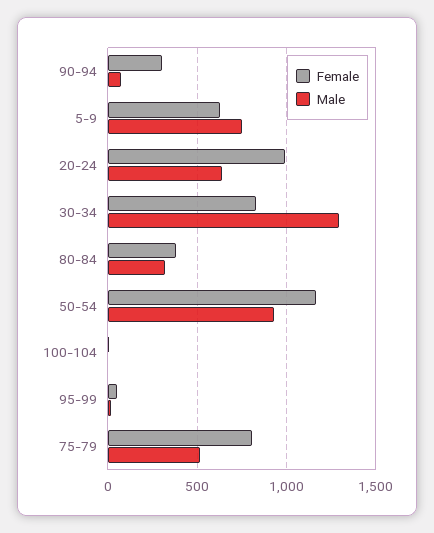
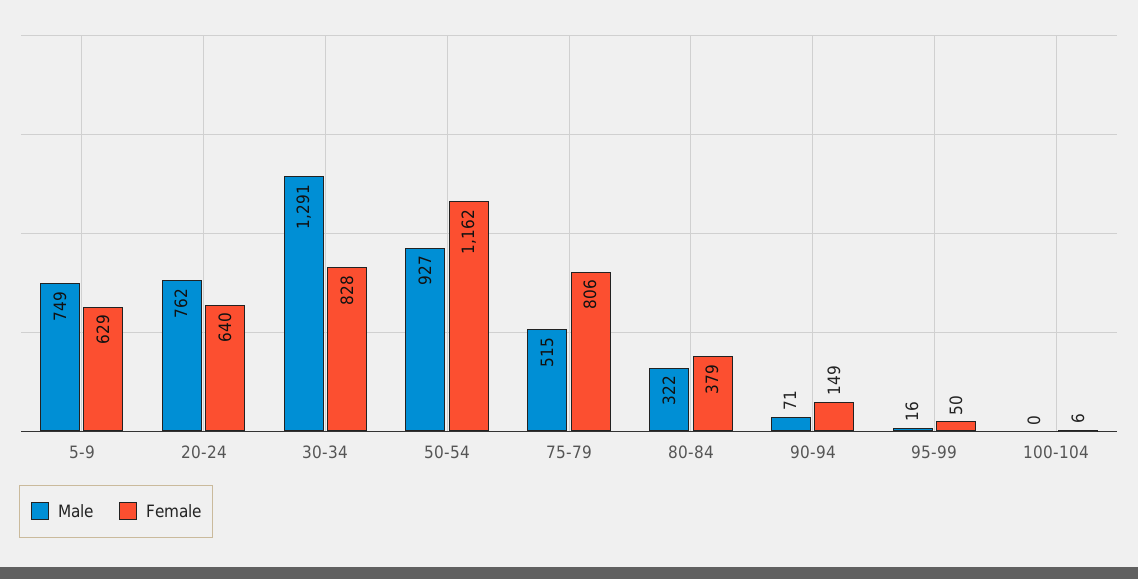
  {
    "Female": {
-     "90-94": 300,
+     "90-94": 149,
      "5-9": 629,
-     "20-24": 1000,
+     "20-24": 640,
      "30-34": 828,
      "80-84": 379,
      "50-54": 1162,
      "100-104": 6,
      "95-99": 50,
      "75-79": 806
    },
    "Male": {
      "90-94": 71,
      "5-9": 749,
-     "20-24": 650,
+     "20-24": 762,
      "30-34": 1291,
      "80-84": 322,
      "50-54": 927,
      "100-104": 0,
      "95-99": 16,
      "75-79": 515
    }
  }

